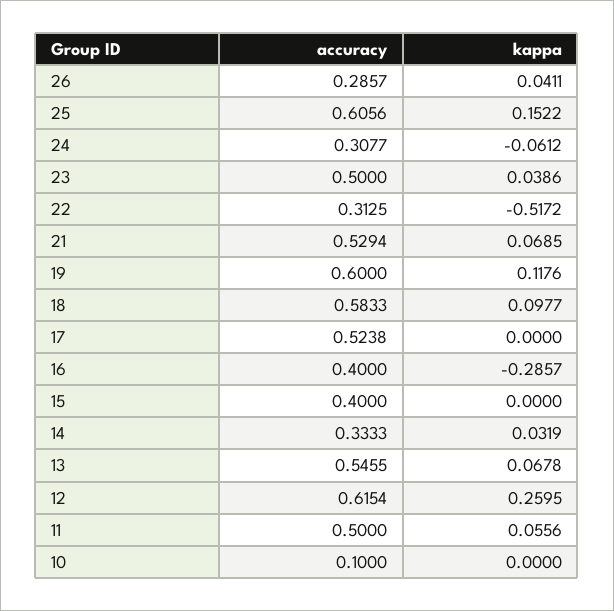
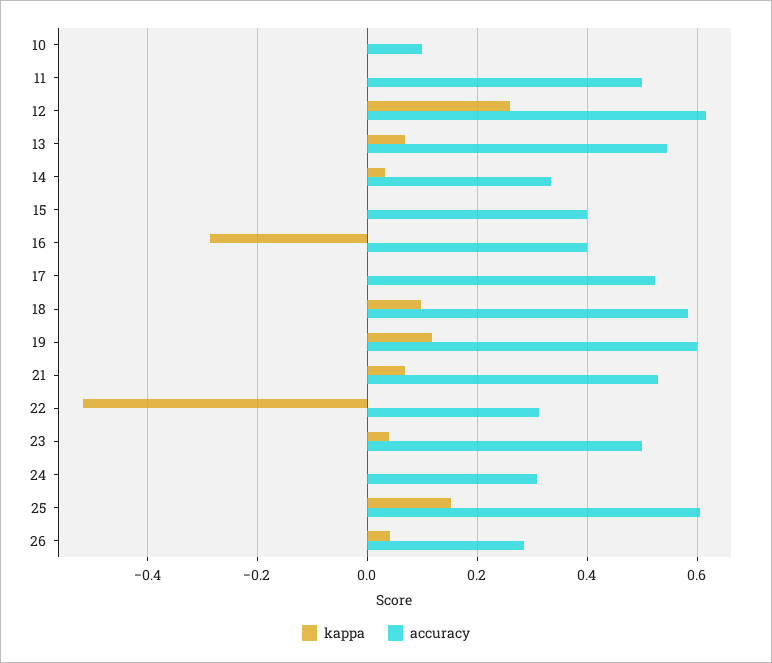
  {
    "accuracy": {
      "26": 0.2857,
      "25": 0.6056,
      "24": 0.3077,
      "23": 0.5,
      "22": 0.3125,
      "21": 0.5294,
      "19": 0.6,
      "18": 0.5833,
      "17": 0.5238,
      "16": 0.4,
      "15": 0.4,
      "14": 0.3333,
      "13": 0.5455,
      "12": 0.6154,
      "11": 0.5,
      "10": 0.1
    },
    "kappa": {
      "26": 0.0411,
      "25": 0.1522,
-     "24": -0.0612,
+     "24": 0,
      "23": 0.0386,
      "22": -0.5172,
      "21": 0.0685,
      "19": 0.1176,
      "18": 0.0977,
      "17": 0,
      "16": -0.2857,
      "15": 0,
      "14": 0.0319,
      "13": 0.0678,
      "12": 0.2595,
-     "11": 0.0556,
+     "11": 0,
      "10": 0
    }
  }

